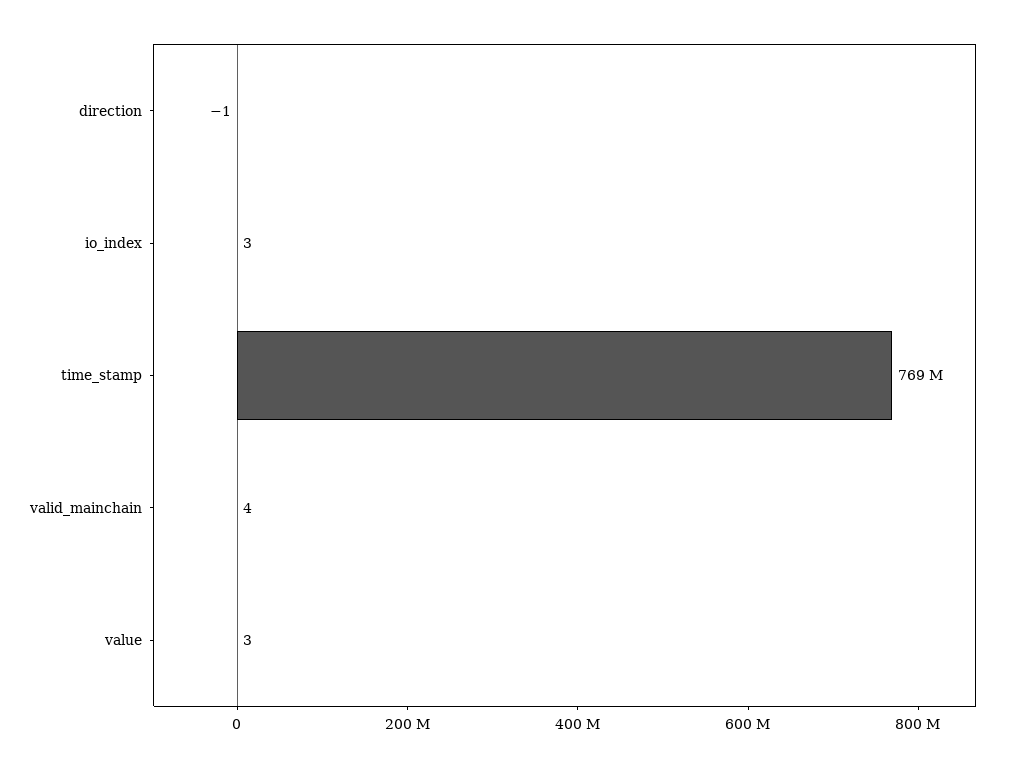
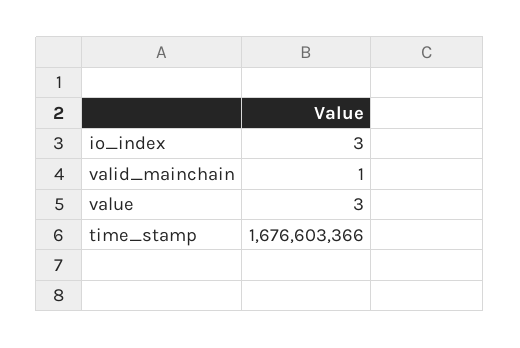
  {
-   "direction": -1,
    "io_index": 3,
-   "time_stamp": 769000000,
+   "time_stamp": 1676603366,
-   "valid_mainchain": 4,
+   "valid_mainchain": 1,
    "value": 3
  }

